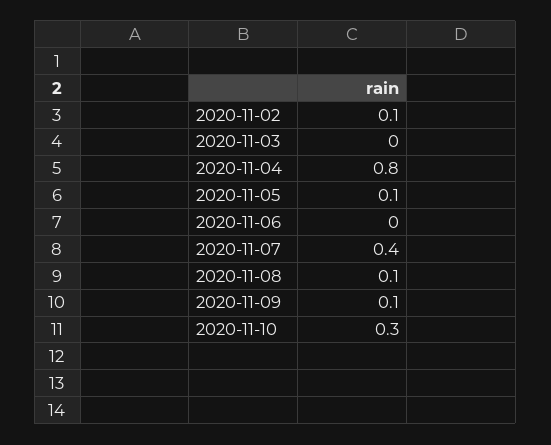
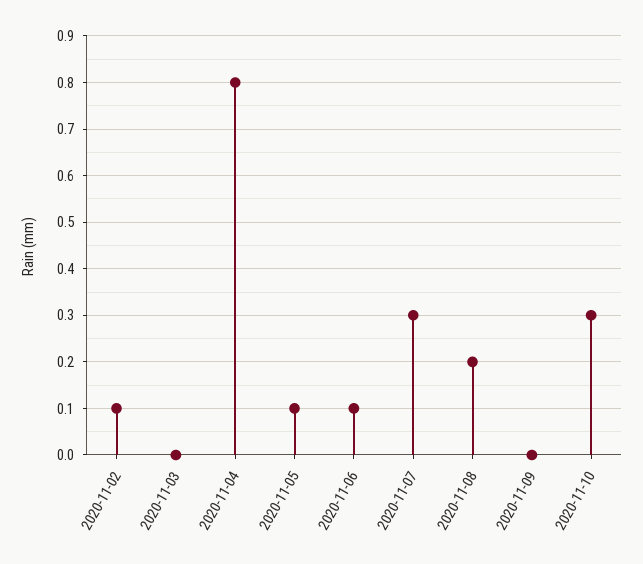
  {
    "2020-11-02": 0.1,
    "2020-11-03": 0,
    "2020-11-04": 0.8,
    "2020-11-05": 0.1,
-   "2020-11-06": 0,
+   "2020-11-06": 0.1,
-   "2020-11-07": 0.4,
+   "2020-11-07": 0.3,
-   "2020-11-08": 0.1,
+   "2020-11-08": 0.2,
-   "2020-11-09": 0.1,
+   "2020-11-09": 0,
    "2020-11-10": 0.3
  }

